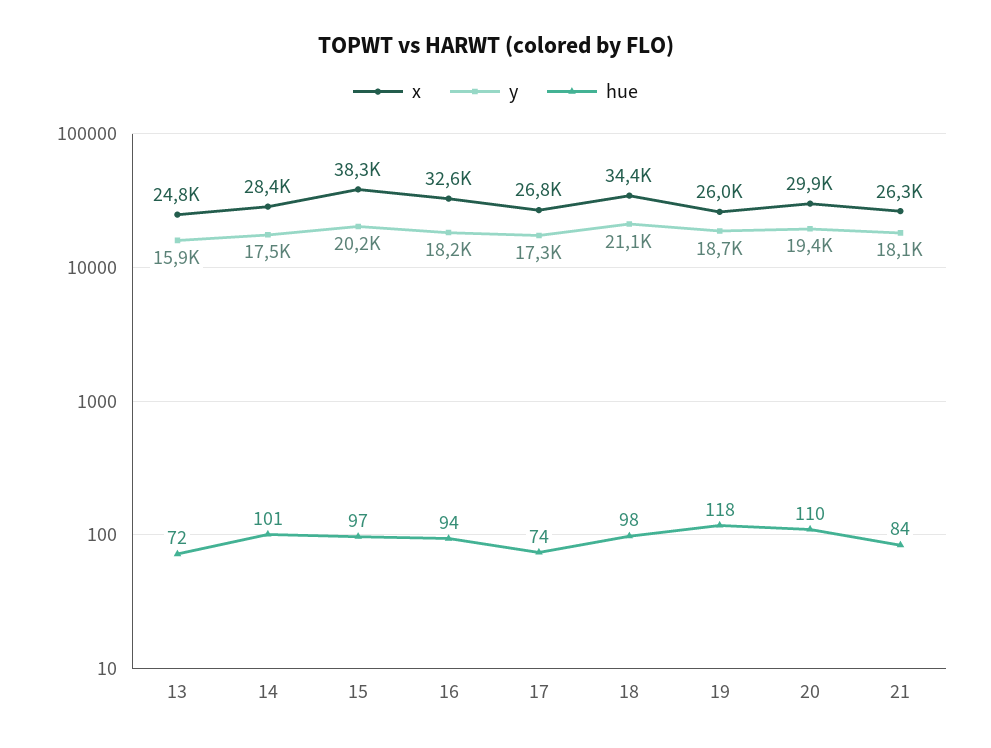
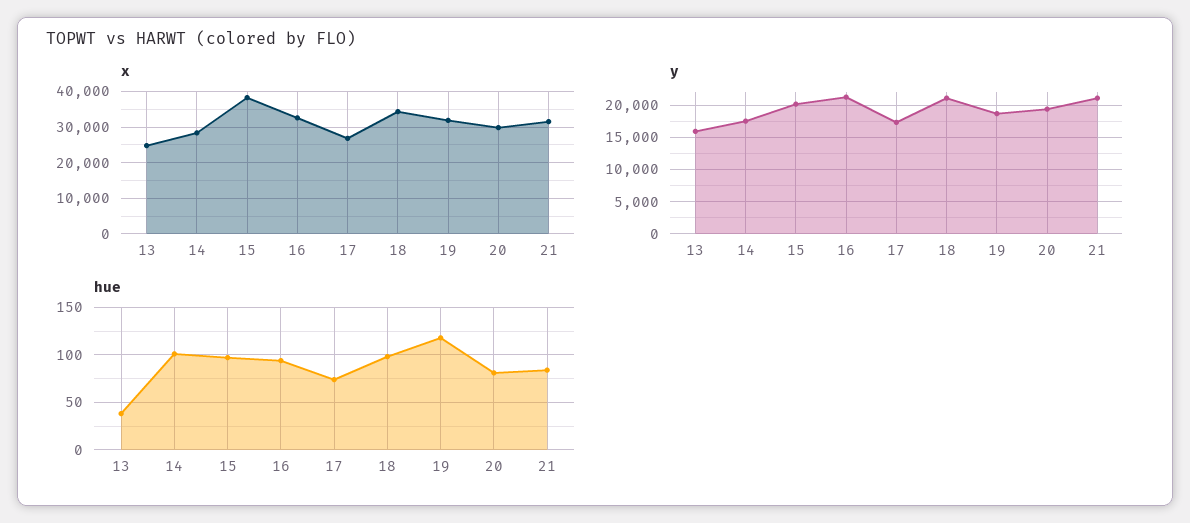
  {
    "x": {
      "13": 24800,
      "14": 28400,
      "15": 38300,
      "16": 32600,
      "17": 26800,
      "18": 34400,
-     "19": 26000,
+     "19": 32000,
      "20": 29900,
-     "21": 26300
+     "21": 32000
    },
    "y": {
      "13": 15900,
      "14": 17500,
      "15": 20200,
-     "16": 18200,
+     "16": 21000,
      "17": 17300,
      "18": 21100,
      "19": 18700,
      "20": 19400,
-     "21": 18100
+     "21": 21000
    },
    "hue": {
-     "13": 72,
+     "13": 40,
      "14": 101,
      "15": 97,
      "16": 94,
      "17": 74,
      "18": 98,
      "19": 118,
-     "20": 110,
+     "20": 80,
      "21": 84
    }
  }

